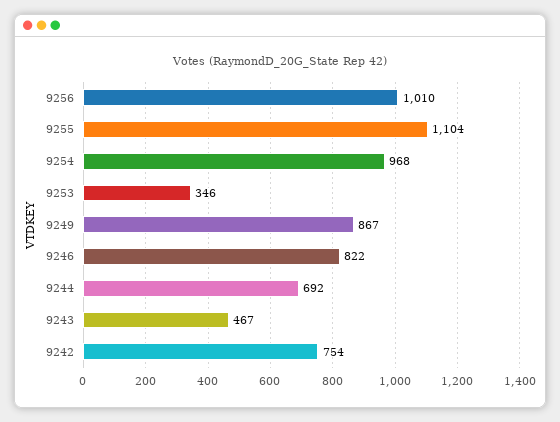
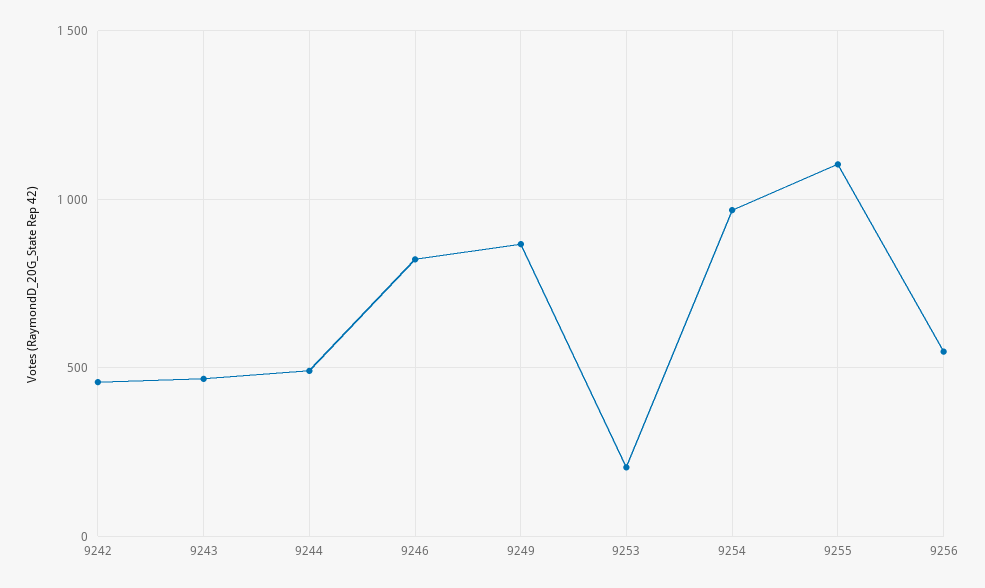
  {
-   "9256": 1010,
+   "9256": 550,
    "9255": 1104,
    "9254": 968,
-   "9253": 346,
+   "9253": 200,
    "9249": 867,
    "9246": 822,
-   "9244": 692,
+   "9244": 500,
    "9243": 467,
-   "9242": 754
+   "9242": 450
  }

